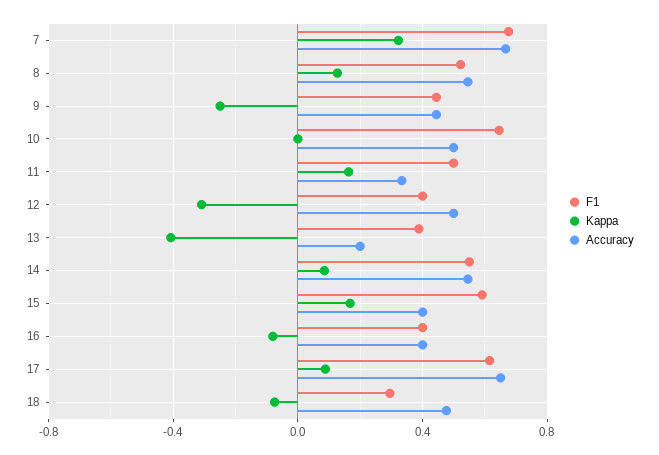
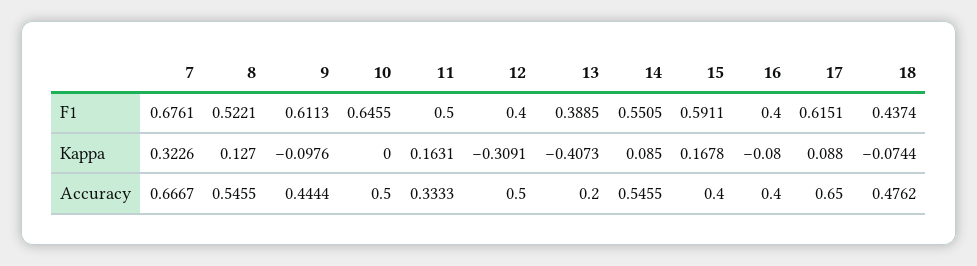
  {
    "F1": {
      "7": 0.6761,
      "8": 0.5221,
-     "9": 0.45,
+     "9": 0.6113,
      "10": 0.6455,
      "11": 0.5,
      "12": 0.4,
      "13": 0.3885,
      "14": 0.5505,
      "15": 0.5911,
      "16": 0.4,
      "17": 0.6151,
-     "18": 0.3
+     "18": 0.4374
    },
    "Kappa": {
      "7": 0.3226,
      "8": 0.127,
-     "9": -0.25,
+     "9": -0.0976,
      "10": 0,
      "11": 0.1631,
      "12": -0.3091,
      "13": -0.4073,
      "14": 0.085,
      "15": 0.1678,
      "16": -0.08,
      "17": 0.088,
      "18": -0.0744
    },
    "Accuracy": {
      "7": 0.6667,
      "8": 0.5455,
      "9": 0.4444,
      "10": 0.5,
      "11": 0.3333,
      "12": 0.5,
      "13": 0.2,
      "14": 0.5455,
      "15": 0.4,
      "16": 0.4,
      "17": 0.65,
      "18": 0.4762
    }
  }

